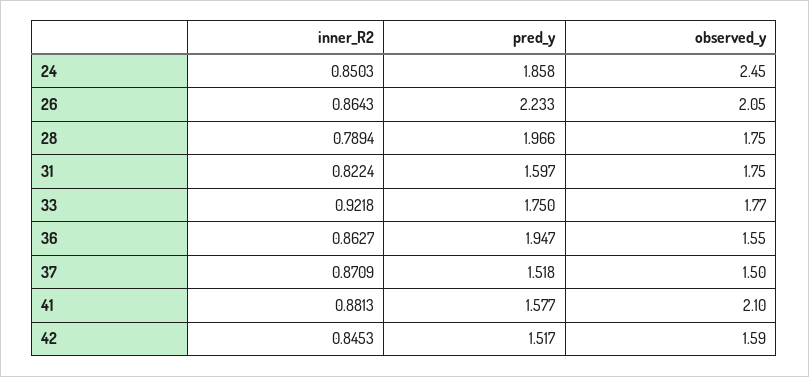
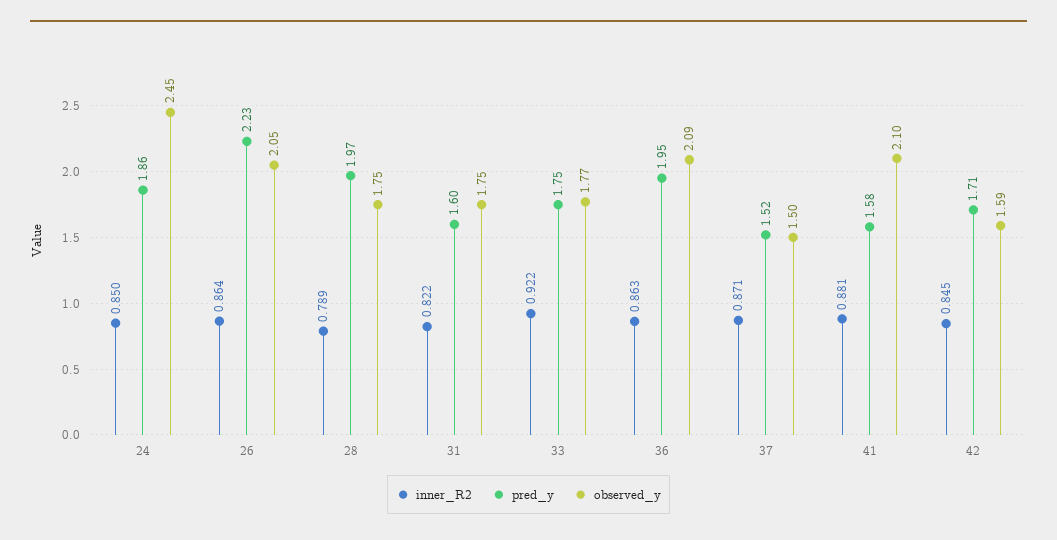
  {
    "inner_R2": {
      "24": 0.8503,
      "26": 0.8643,
      "28": 0.7894,
      "31": 0.8224,
      "33": 0.9218,
      "36": 0.8627,
      "37": 0.8709,
      "41": 0.8813,
      "42": 0.8453
    },
    "pred_y": {
      "24": 1.858,
      "26": 2.233,
      "28": 1.966,
      "31": 1.597,
      "33": 1.75,
      "36": 1.947,
      "37": 1.518,
      "41": 1.577,
-     "42": 1.517
+     "42": 1.71
    },
    "observed_y": {
      "24": 2.45,
      "26": 2.05,
      "28": 1.75,
      "31": 1.75,
      "33": 1.77,
-     "36": 1.55,
+     "36": 2.09,
      "37": 1.5,
      "41": 2.1,
      "42": 1.59
    }
  }

